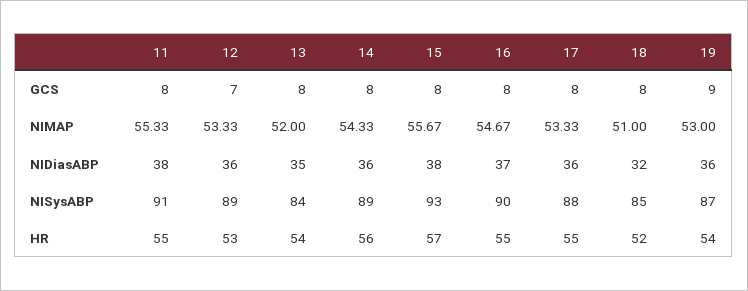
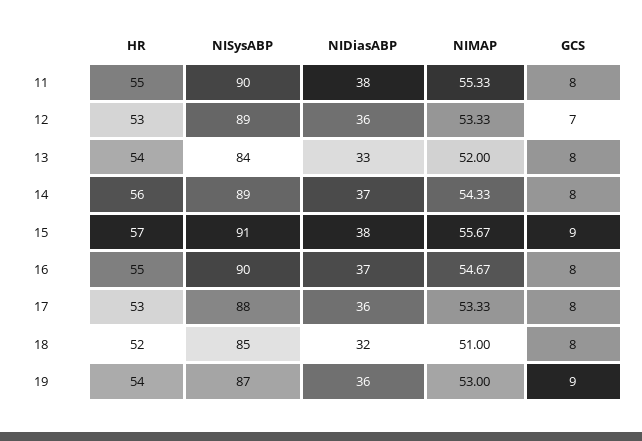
  {
    "11": {
      "GCS": 8,
      "NIMAP": 55.33,
      "NIDiasABP": 38,
-     "NISysABP": 91,
+     "NISysABP": 90,
      "HR": 55
    },
    "12": {
      "GCS": 7,
      "NIMAP": 53.33,
      "NIDiasABP": 36,
      "NISysABP": 89,
      "HR": 53
    },
    "13": {
      "GCS": 8,
      "NIMAP": 52,
-     "NIDiasABP": 35,
+     "NIDiasABP": 33,
      "NISysABP": 84,
      "HR": 54
    },
    "14": {
      "GCS": 8,
      "NIMAP": 54.33,
-     "NIDiasABP": 36,
+     "NIDiasABP": 37,
      "NISysABP": 89,
      "HR": 56
    },
    "15": {
-     "GCS": 8,
+     "GCS": 9,
      "NIMAP": 55.67,
      "NIDiasABP": 38,
-     "NISysABP": 93,
+     "NISysABP": 91,
      "HR": 57
    },
    "16": {
      "GCS": 8,
      "NIMAP": 54.67,
      "NIDiasABP": 37,
      "NISysABP": 90,
      "HR": 55
    },
    "17": {
      "GCS": 8,
      "NIMAP": 53.33,
      "NIDiasABP": 36,
      "NISysABP": 88,
-     "HR": 55
+     "HR": 53
    },
    "18": {
      "GCS": 8,
      "NIMAP": 51,
      "NIDiasABP": 32,
      "NISysABP": 85,
      "HR": 52
    },
    "19": {
      "GCS": 9,
      "NIMAP": 53,
      "NIDiasABP": 36,
      "NISysABP": 87,
      "HR": 54
    }
  }

